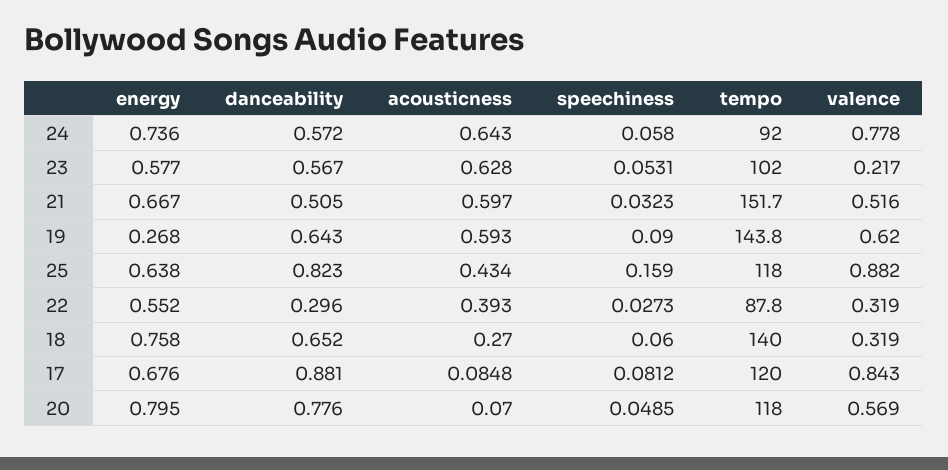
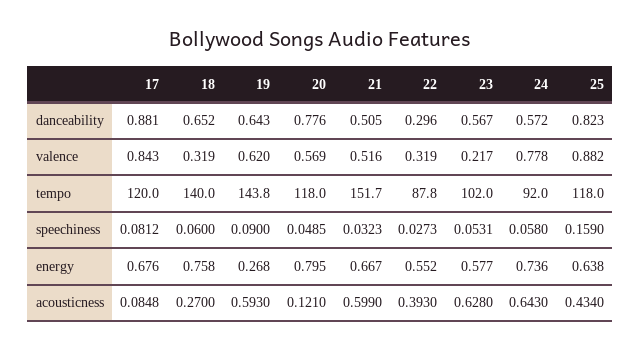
  {
    "energy": {
      "24": 0.736,
      "23": 0.577,
      "21": 0.667,
      "19": 0.268,
      "25": 0.638,
      "22": 0.552,
      "18": 0.758,
      "17": 0.676,
      "20": 0.795
    },
    "danceability": {
      "24": 0.572,
      "23": 0.567,
      "21": 0.505,
      "19": 0.643,
      "25": 0.823,
      "22": 0.296,
      "18": 0.652,
      "17": 0.881,
      "20": 0.776
    },
    "acousticness": {
      "24": 0.643,
      "23": 0.628,
-     "21": 0.597,
+     "21": 0.599,
      "19": 0.593,
      "25": 0.434,
      "22": 0.393,
      "18": 0.27,
      "17": 0.0848,
-     "20": 0.07
+     "20": 0.121
    },
    "speechiness": {
      "24": 0.058,
      "23": 0.0531,
      "21": 0.0323,
      "19": 0.09,
      "25": 0.159,
      "22": 0.0273,
      "18": 0.06,
      "17": 0.0812,
      "20": 0.0485
    },
    "tempo": {
      "24": 92,
      "23": 102,
      "21": 151.7,
      "19": 143.8,
      "25": 118,
      "22": 87.8,
      "18": 140,
      "17": 120,
      "20": 118
    },
    "valence": {
      "24": 0.778,
      "23": 0.217,
      "21": 0.516,
      "19": 0.62,
      "25": 0.882,
      "22": 0.319,
      "18": 0.319,
      "17": 0.843,
      "20": 0.569
    }
  }

